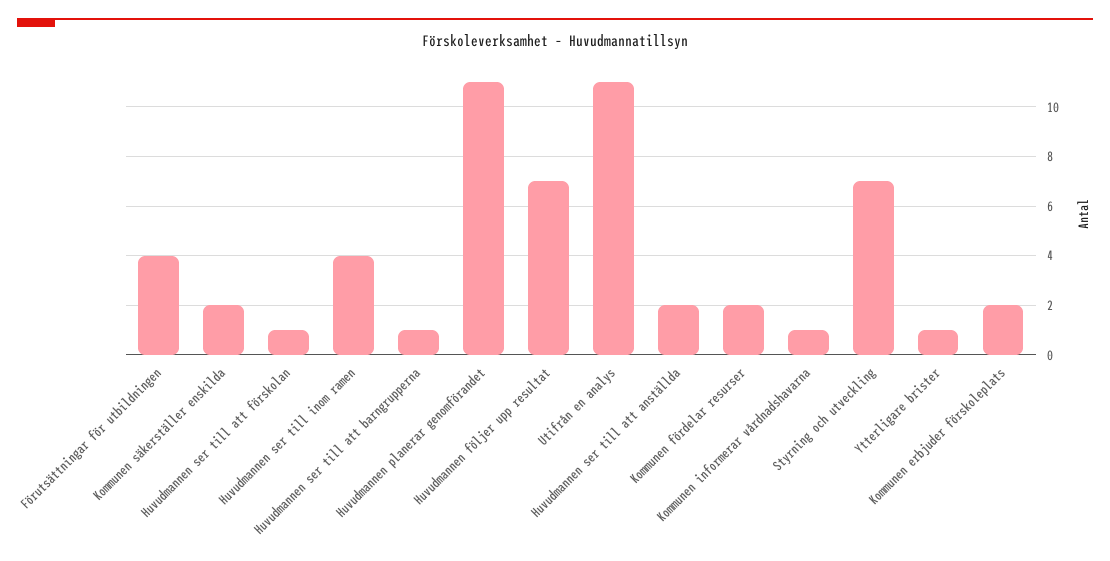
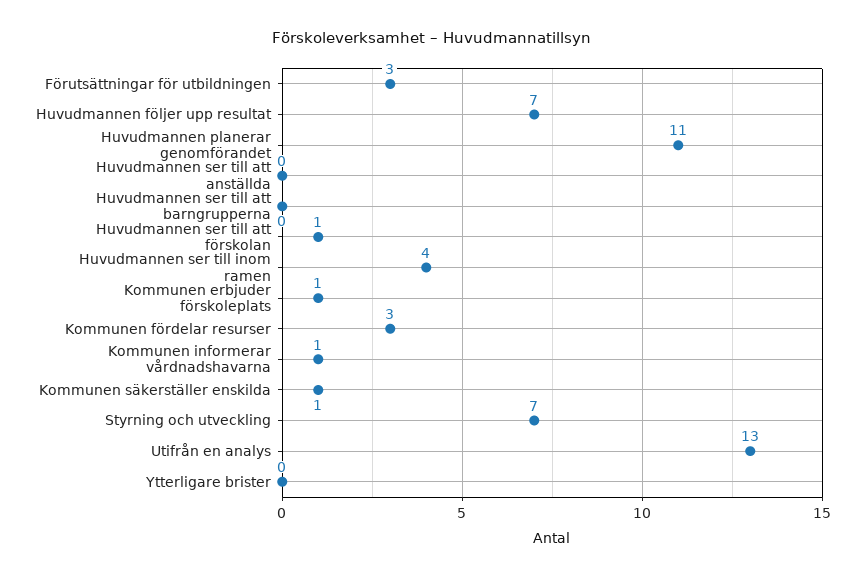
  {
-   "Förutsättningar för utbildningen": 4,
+   "Förutsättningar för utbildningen": 3,
-   "Kommunen säkerställer enskilda": 2,
+   "Kommunen säkerställer enskilda": 1,
    "Huvudmannen ser till att förskolan": 1,
    "Huvudmannen ser till inom ramen": 4,
-   "Huvudmannen ser till att barngrupperna": 1,
+   "Huvudmannen ser till att barngrupperna": 0,
    "Huvudmannen planerar genomförandet": 11,
    "Huvudmannen följer upp resultat": 7,
-   "Utifrån en analys": 11,
+   "Utifrån en analys": 13,
-   "Huvudmannen ser till att anställda": 2,
+   "Huvudmannen ser till att anställda": 0,
-   "Kommunen fördelar resurser": 2,
+   "Kommunen fördelar resurser": 3,
    "Kommunen informerar vårdnadshavarna": 1,
    "Styrning och utveckling": 7,
-   "Ytterligare brister": 1,
+   "Ytterligare brister": 0,
-   "Kommunen erbjuder förskoleplats": 2
+   "Kommunen erbjuder förskoleplats": 1
  }

